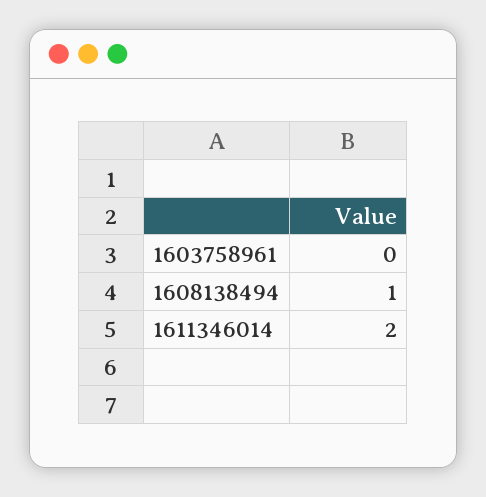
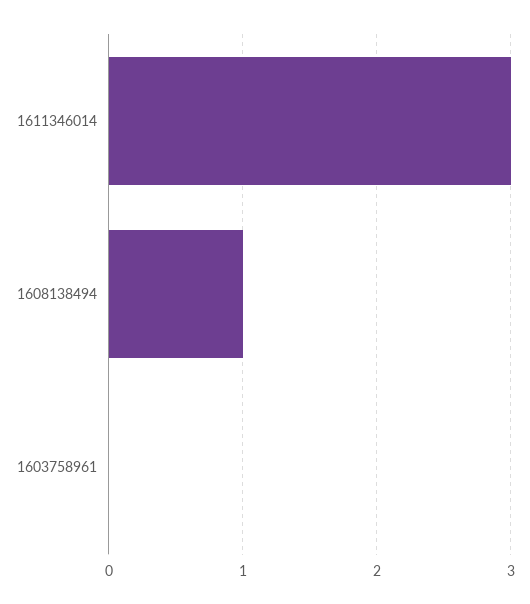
  {
    "1603758961": 0,
    "1608138494": 1,
-   "1611346014": 2
+   "1611346014": 3
  }

